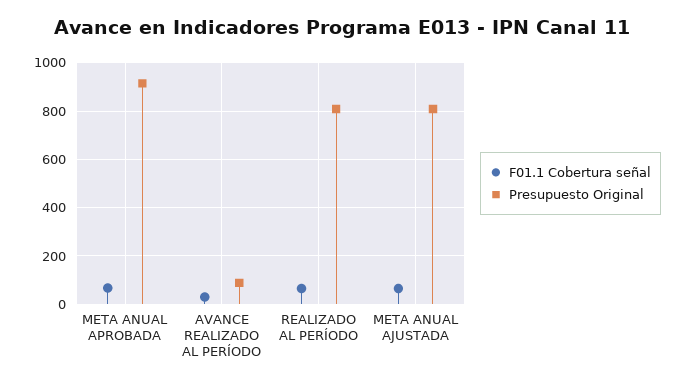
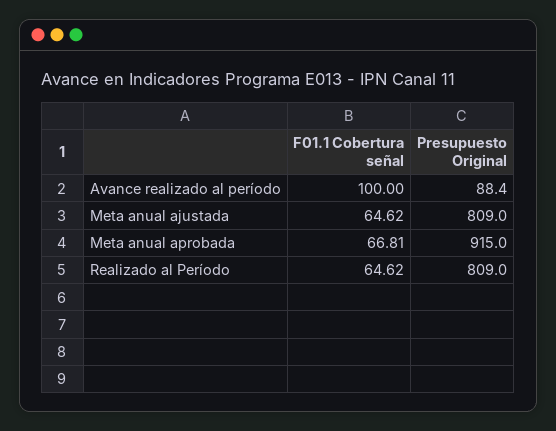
  {
    "F01.1 Cobertura señal": {
      "META ANUAL APROBADA": 66.81,
-     "AVANCE REALIZADO AL PERÍODO": 25,
+     "AVANCE REALIZADO AL PERÍODO": 100,
      "REALIZADO AL PERÍODO": 64.62,
      "META ANUAL AJUSTADA": 64.62
    },
    "Presupuesto Original": {
      "META ANUAL APROBADA": 915,
      "AVANCE REALIZADO AL PERÍODO": 88.4,
      "REALIZADO AL PERÍODO": 809,
      "META ANUAL AJUSTADA": 809
    }
  }

